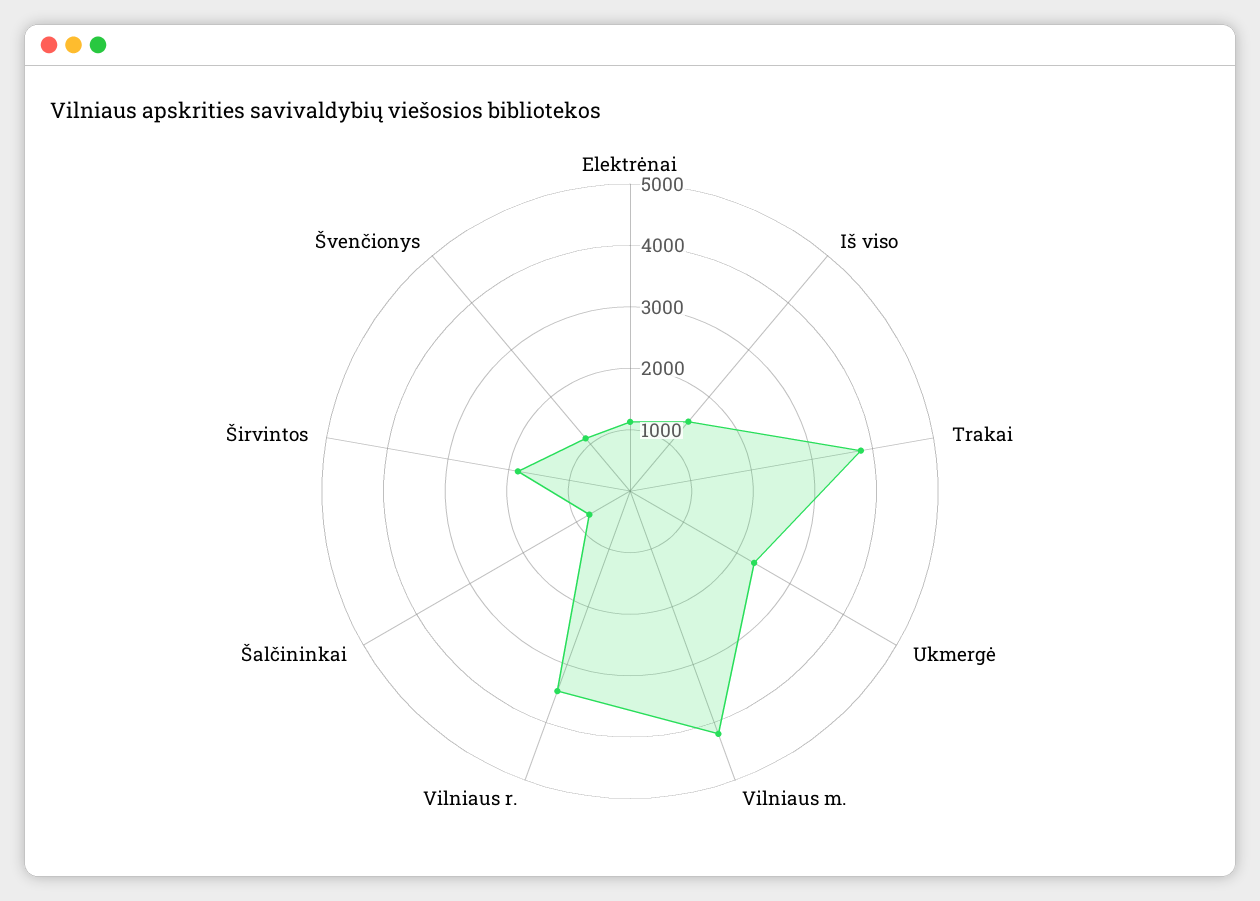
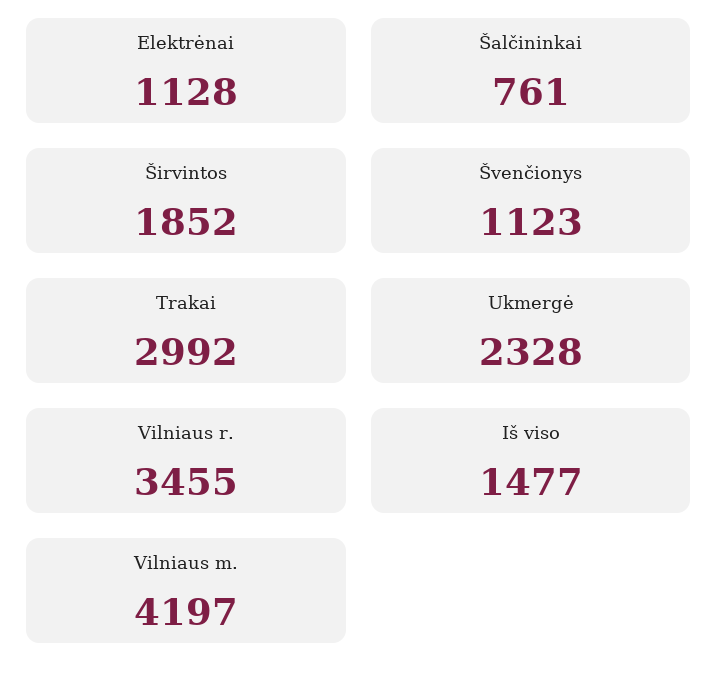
  {
    "Elektrėnai": 1128,
    "Iš viso": 1477,
-   "Trakai": 3800,
+   "Trakai": 2992,
    "Ukmergė": 2328,
    "Vilniaus m.": 4197,
    "Vilniaus r.": 3455,
    "Šalčininkai": 761,
    "Širvintos": 1852,
    "Švenčionys": 1123
  }

